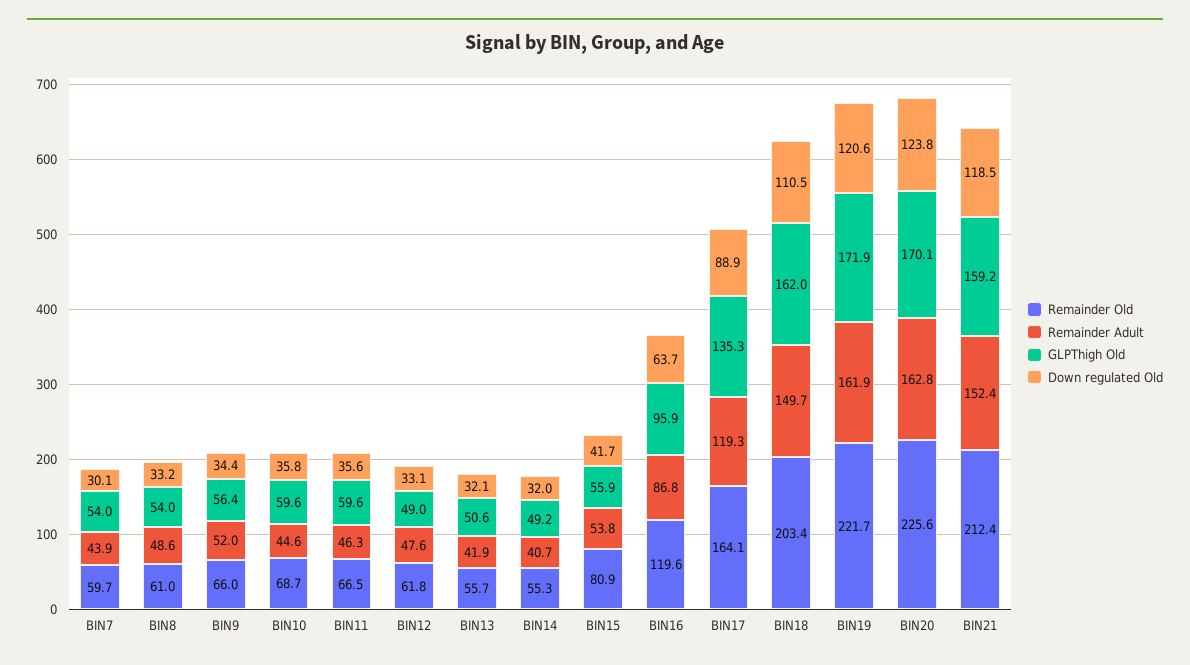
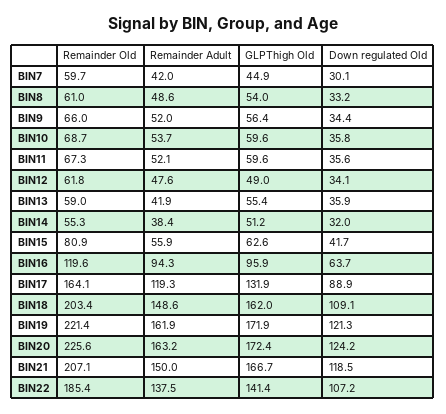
  {
    "Remainder Old": {
      "BIN7": 59.7,
      "BIN8": 61,
      "BIN9": 66,
      "BIN10": 68.7,
-     "BIN11": 66.5,
+     "BIN11": 67.3,
      "BIN12": 61.8,
-     "BIN13": 55.7,
+     "BIN13": 59,
      "BIN14": 55.3,
      "BIN15": 80.9,
      "BIN16": 119.6,
      "BIN17": 164.1,
      "BIN18": 203.4,
-     "BIN19": 221.7,
+     "BIN19": 221.4,
      "BIN20": 225.6,
-     "BIN21": 212.4
+     "BIN21": 207.1,
+     "BIN22": 185.4
    },
    "Remainder Adult": {
-     "BIN7": 43.9,
+     "BIN7": 42,
      "BIN8": 48.6,
      "BIN9": 52,
-     "BIN10": 44.6,
+     "BIN10": 53.7,
-     "BIN11": 46.3,
+     "BIN11": 52.1,
      "BIN12": 47.6,
      "BIN13": 41.9,
-     "BIN14": 40.7,
+     "BIN14": 38.4,
-     "BIN15": 53.8,
+     "BIN15": 55.9,
-     "BIN16": 86.8,
+     "BIN16": 94.3,
      "BIN17": 119.3,
-     "BIN18": 149.7,
+     "BIN18": 148.6,
      "BIN19": 161.9,
-     "BIN20": 162.8,
+     "BIN20": 163.2,
-     "BIN21": 152.4
+     "BIN21": 150,
+     "BIN22": 137.5
    },
    "GLPThigh Old": {
-     "BIN7": 54,
+     "BIN7": 44.9,
      "BIN8": 54,
      "BIN9": 56.4,
      "BIN10": 59.6,
      "BIN11": 59.6,
      "BIN12": 49,
-     "BIN13": 50.6,
+     "BIN13": 55.4,
-     "BIN14": 49.2,
+     "BIN14": 51.2,
-     "BIN15": 55.9,
+     "BIN15": 62.6,
      "BIN16": 95.9,
-     "BIN17": 135.3,
+     "BIN17": 131.9,
      "BIN18": 162,
      "BIN19": 171.9,
-     "BIN20": 170.1,
+     "BIN20": 172.4,
-     "BIN21": 159.2
+     "BIN21": 166.7,
+     "BIN22": 141.4
    },
    "Down regulated Old": {
      "BIN7": 30.1,
      "BIN8": 33.2,
      "BIN9": 34.4,
      "BIN10": 35.8,
      "BIN11": 35.6,
-     "BIN12": 33.1,
+     "BIN12": 34.1,
-     "BIN13": 32.1,
+     "BIN13": 35.9,
      "BIN14": 32,
      "BIN15": 41.7,
      "BIN16": 63.7,
      "BIN17": 88.9,
-     "BIN18": 110.5,
+     "BIN18": 109.1,
-     "BIN19": 120.6,
+     "BIN19": 121.3,
-     "BIN20": 123.8,
+     "BIN20": 124.2,
-     "BIN21": 118.5
+     "BIN21": 118.5,
+     "BIN22": 107.2
    }
  }

